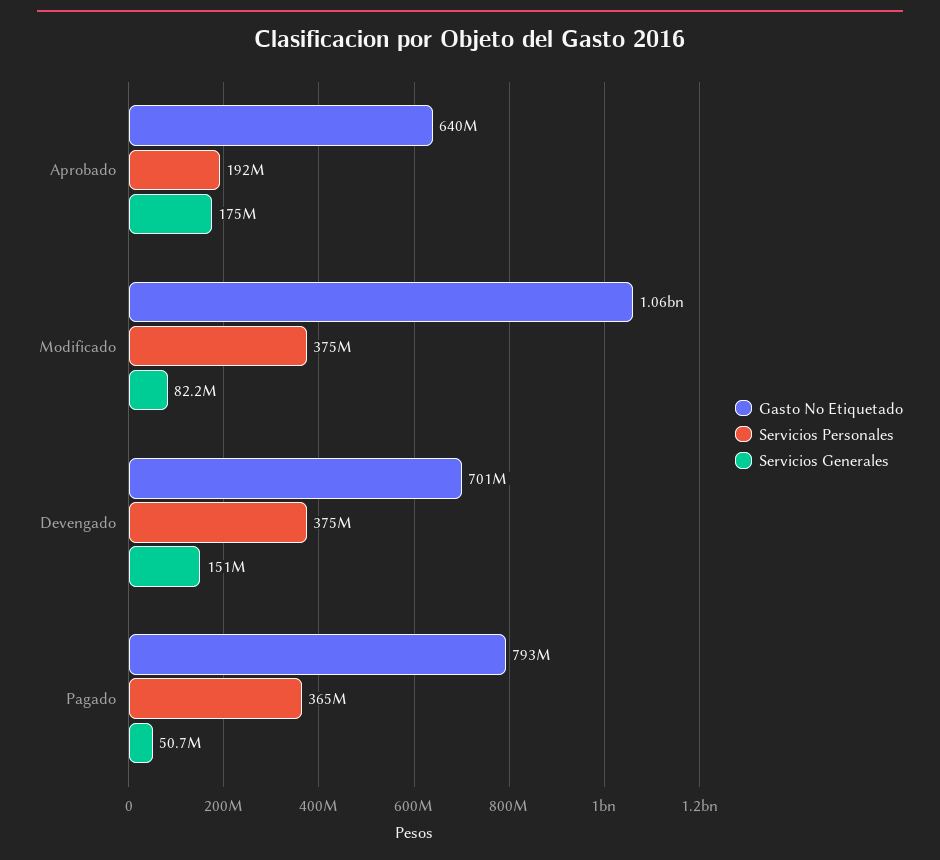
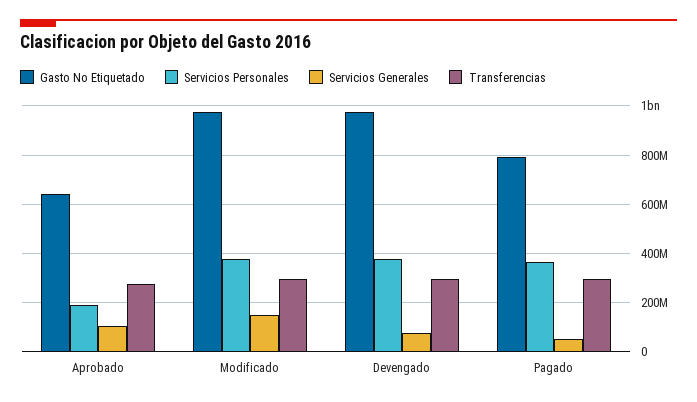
  {
    "Gasto No Etiquetado": {
      "Aprobado": 640000000,
-     "Modificado": 1060000000,
+     "Modificado": 975000000,
-     "Devengado": 701000000,
+     "Devengado": 975000000,
      "Pagado": 793000000
    },
    "Servicios Personales": {
      "Aprobado": 192000000,
      "Modificado": 375000000,
      "Devengado": 375000000,
      "Pagado": 365000000
    },
    "Servicios Generales": {
-     "Aprobado": 175000000,
+     "Aprobado": 100000000,
-     "Modificado": 82200000,
+     "Modificado": 150000000,
-     "Devengado": 151000000,
+     "Devengado": 75000000,
      "Pagado": 50700000
-   }
+   },
+   "Transferencias": {
+     "Aprobado": 275000000,
+     "Modificado": 300000000,
+     "Devengado": 300000000,
+     "Pagado": 300000000
+   }
  }

